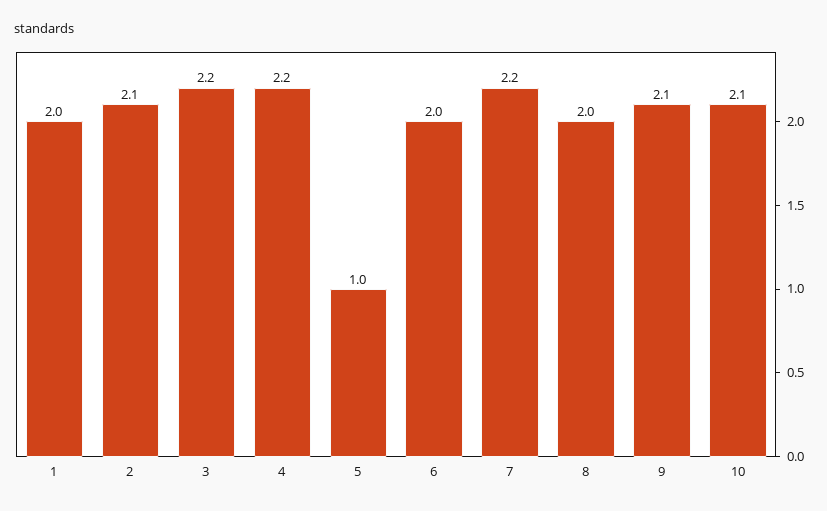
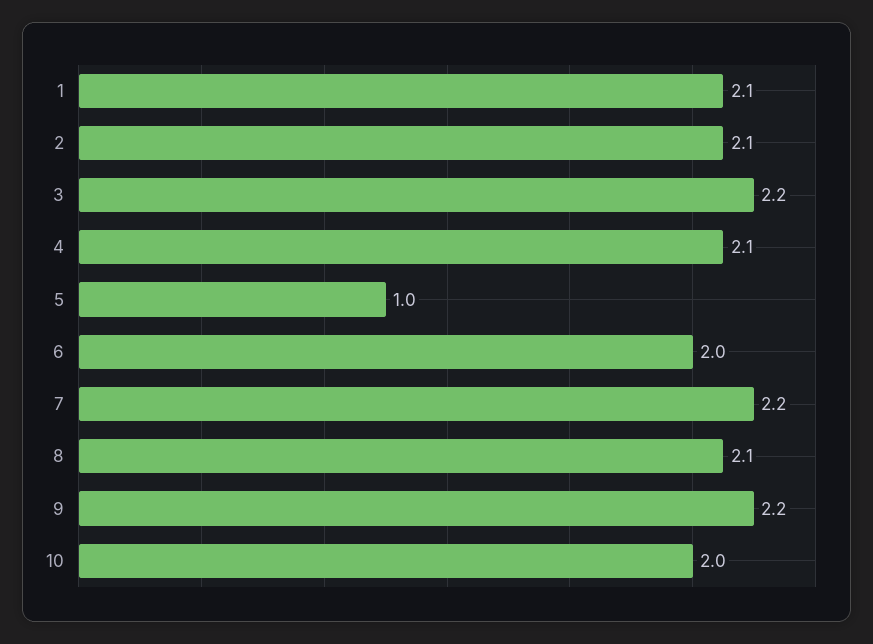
  {
-   "1": 2,
+   "1": 2.1,
    "2": 2.1,
    "3": 2.2,
-   "4": 2.2,
+   "4": 2.1,
    "5": 1,
    "6": 2,
    "7": 2.2,
-   "8": 2,
+   "8": 2.1,
-   "9": 2.1,
+   "9": 2.2,
-   "10": 2.1
+   "10": 2
  }

